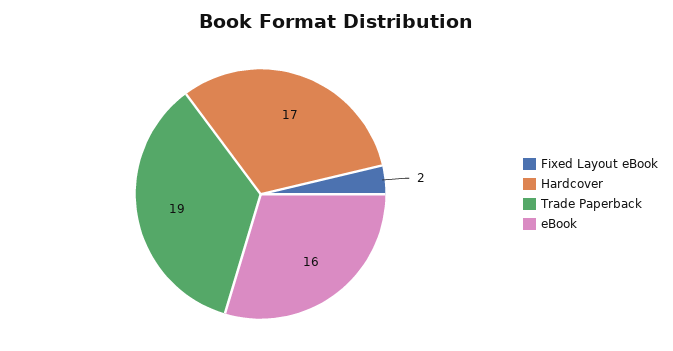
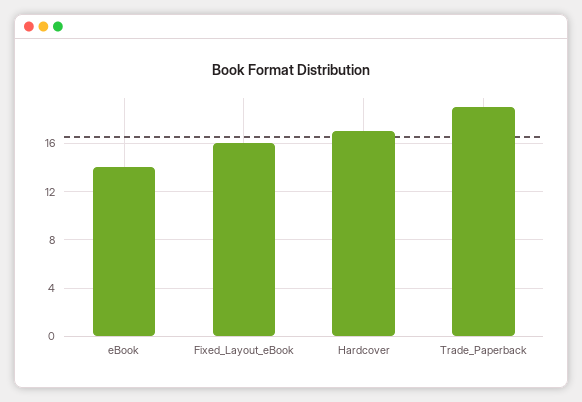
  {
-   "Fixed Layout eBook": 2,
+   "Fixed Layout eBook": 16,
    "Hardcover": 17,
    "Trade Paperback": 19,
-   "eBook": 16
+   "eBook": 14
  }

